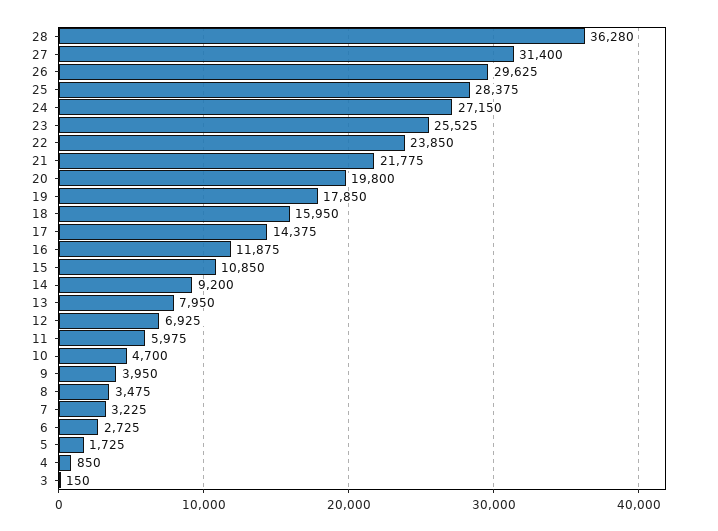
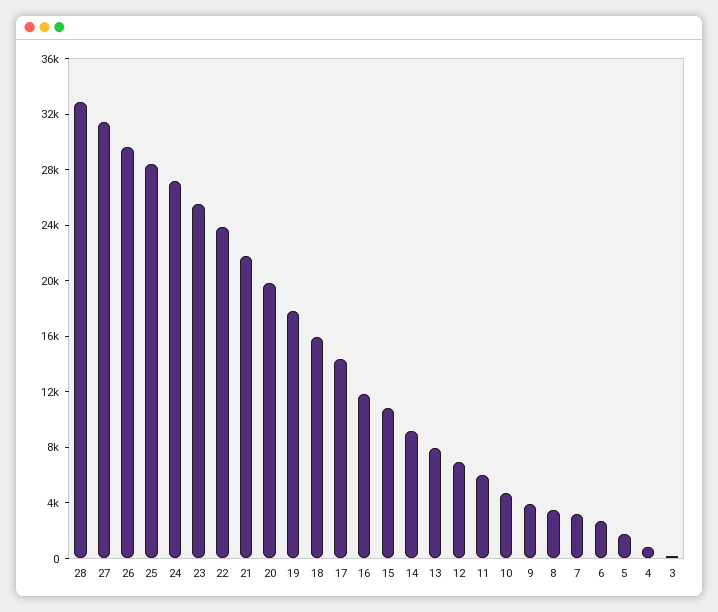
  {
-   "28": 36280,
+   "28": 33000,
    "27": 31400,
    "26": 29625,
    "25": 28375,
    "24": 27150,
    "23": 25525,
    "22": 23850,
    "21": 21775,
    "20": 19800,
    "19": 17850,
    "18": 15950,
    "17": 14375,
    "16": 11875,
    "15": 10850,
    "14": 9200,
    "13": 7950,
    "12": 6925,
    "11": 5975,
    "10": 4700,
    "9": 3950,
    "8": 3475,
    "7": 3225,
    "6": 2725,
    "5": 1725,
    "4": 850,
    "3": 150
  }

